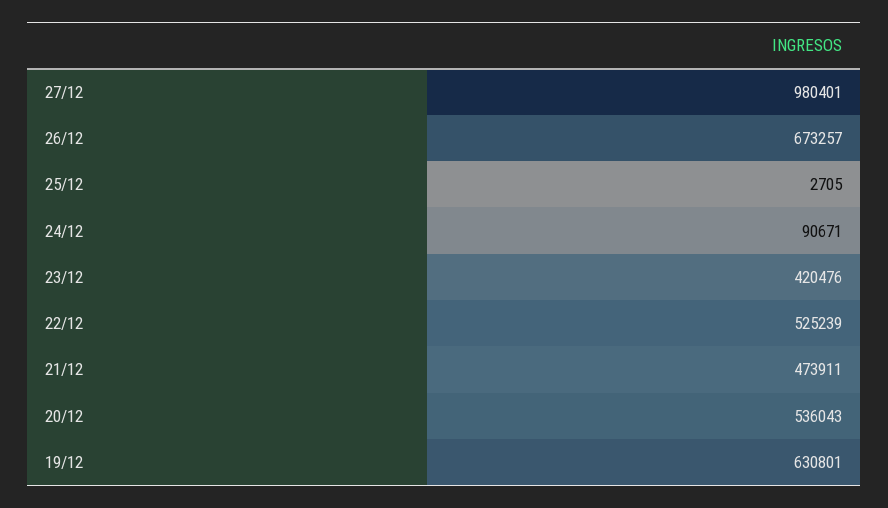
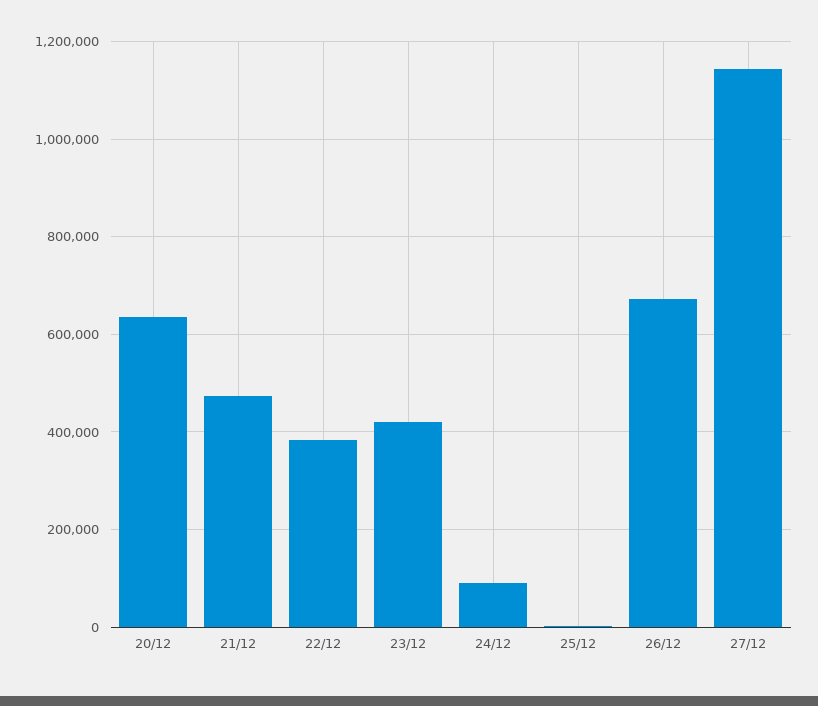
  {
-   "27/12": 980401,
+   "27/12": 1140000,
    "26/12": 673257,
    "25/12": 2705,
    "24/12": 90671,
    "23/12": 420476,
-   "22/12": 525239,
+   "22/12": 380000,
    "21/12": 473911,
-   "20/12": 536043,
+   "20/12": 640000
-   "19/12": 630801
  }

